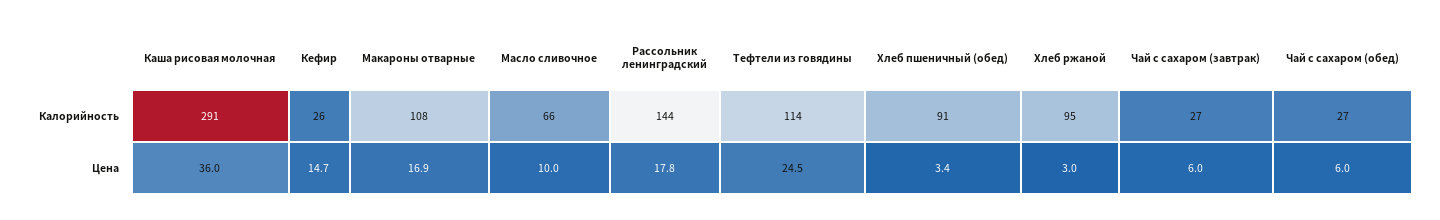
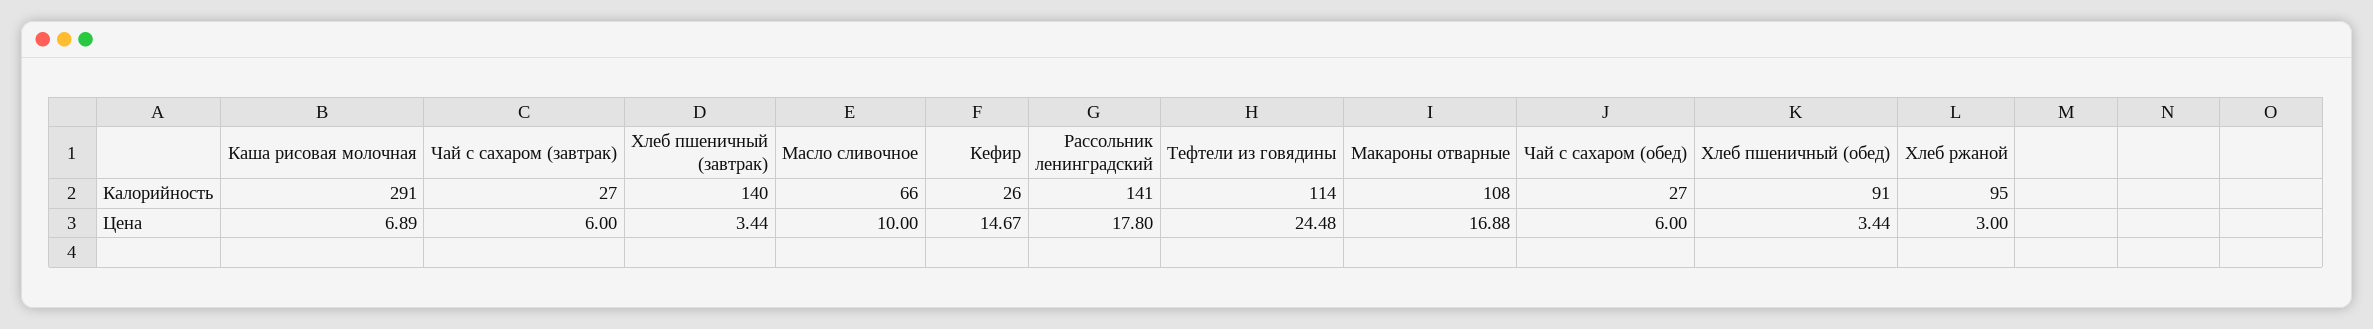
  {
    "Каша рисовая молочная": {
      "Калорийность": 291,
-     "Цена": 36
+     "Цена": 6.89
    },
    "Кефир": {
      "Калорийность": 26,
      "Цена": 14.67
    },
    "Макароны отварные": {
      "Калорийность": 108,
      "Цена": 16.88
    },
    "Масло сливочное": {
      "Калорийность": 66,
      "Цена": 10
    },
    "Рассольник ленинградский": {
-     "Калорийность": 144,
+     "Калорийность": 141,
      "Цена": 17.8
    },
    "Тефтели из говядины": {
      "Калорийность": 114,
      "Цена": 24.48
    },
    "Хлеб пшеничный (обед)": {
      "Калорийность": 91,
      "Цена": 3.44
    },
    "Хлеб ржаной": {
      "Калорийность": 95,
      "Цена": 3
    },
    "Чай с сахаром (завтрак)": {
      "Калорийность": 27,
      "Цена": 6
    },
    "Чай с сахаром (обед)": {
      "Калорийность": 27,
      "Цена": 6
-   }
+   },
+   "Хлеб пшеничный (завтрак)": {
+     "Калорийность": 140,
+     "Цена": 3.44
+   }
  }

